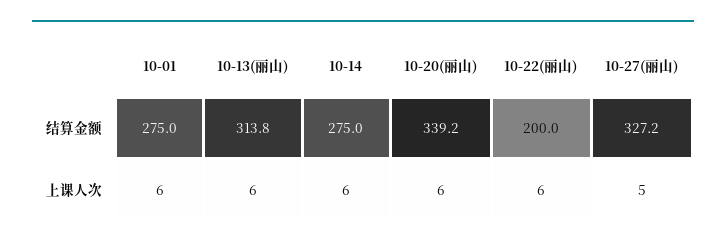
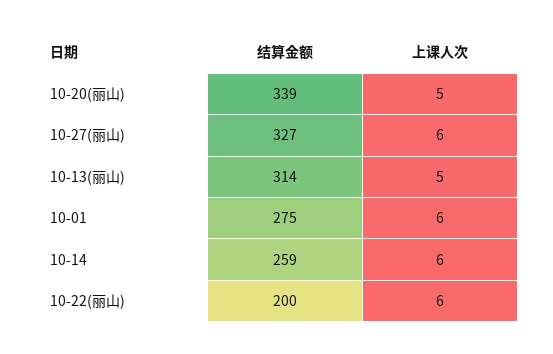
  {
    "10-01": {
      "结算金额": 275,
      "上课人次": 6
    },
    "10-13(丽山)": {
      "结算金额": 313.8,
-     "上课人次": 6
+     "上课人次": 5
    },
    "10-14": {
-     "结算金额": 275,
+     "结算金额": 259,
      "上课人次": 6
    },
    "10-20(丽山)": {
      "结算金额": 339.2,
-     "上课人次": 6
+     "上课人次": 5
    },
    "10-22(丽山)": {
      "结算金额": 200,
      "上课人次": 6
    },
    "10-27(丽山)": {
      "结算金额": 327.2,
-     "上课人次": 5
+     "上课人次": 6
    }
  }

